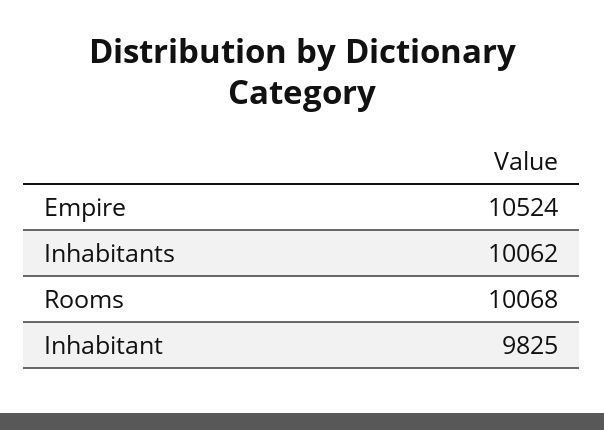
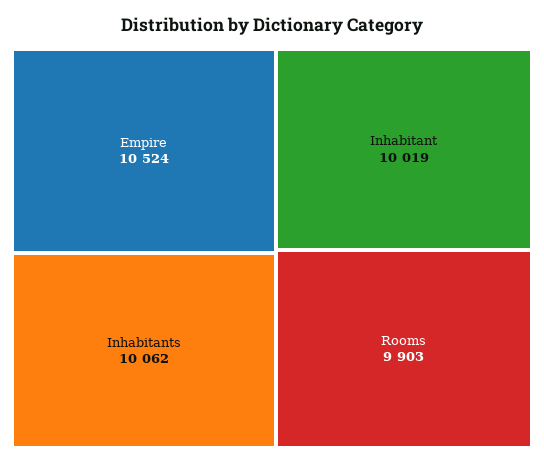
  {
    "Empire": 10524,
    "Inhabitants": 10062,
-   "Rooms": 10068,
+   "Rooms": 9903,
-   "Inhabitant": 9825
+   "Inhabitant": 10019
  }

